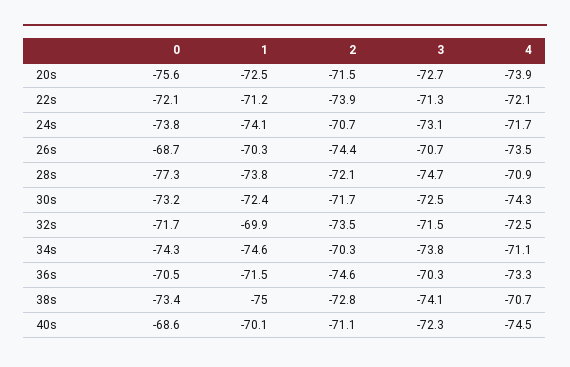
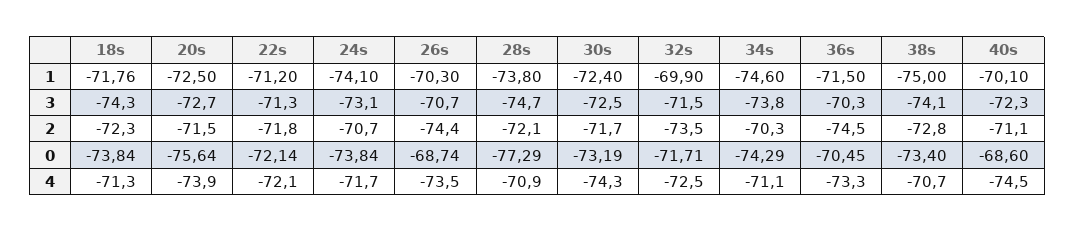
  {
    "0": {
      "20s": -75.64,
      "22s": -72.14,
      "24s": -73.84,
      "26s": -68.74,
      "28s": -77.29,
      "30s": -73.19,
      "32s": -71.71,
      "34s": -74.29,
      "36s": -70.45,
      "38s": -73.4,
-     "40s": -68.6
+     "40s": -68.6,
+     "18s": -73.84
    },
    "1": {
      "20s": -72.5,
      "22s": -71.2,
      "24s": -74.1,
      "26s": -70.3,
      "28s": -73.8,
      "30s": -72.4,
      "32s": -69.9,
      "34s": -74.6,
      "36s": -71.5,
      "38s": -75,
-     "40s": -70.1
+     "40s": -70.1,
+     "18s": -71.76
    },
    "2": {
      "20s": -71.5,
-     "22s": -73.9,
+     "22s": -71.8,
      "24s": -70.7,
      "26s": -74.4,
      "28s": -72.1,
      "30s": -71.7,
      "32s": -73.5,
      "34s": -70.3,
-     "36s": -74.6,
+     "36s": -74.5,
      "38s": -72.8,
-     "40s": -71.1
+     "40s": -71.1,
+     "18s": -72.3
    },
    "3": {
      "20s": -72.7,
      "22s": -71.3,
      "24s": -73.1,
      "26s": -70.7,
      "28s": -74.7,
      "30s": -72.5,
      "32s": -71.5,
      "34s": -73.8,
      "36s": -70.3,
      "38s": -74.1,
-     "40s": -72.3
+     "40s": -72.3,
+     "18s": -74.3
    },
    "4": {
      "20s": -73.9,
      "22s": -72.1,
      "24s": -71.7,
      "26s": -73.5,
      "28s": -70.9,
      "30s": -74.3,
      "32s": -72.5,
      "34s": -71.1,
      "36s": -73.3,
      "38s": -70.7,
-     "40s": -74.5
+     "40s": -74.5,
+     "18s": -71.3
    }
  }

